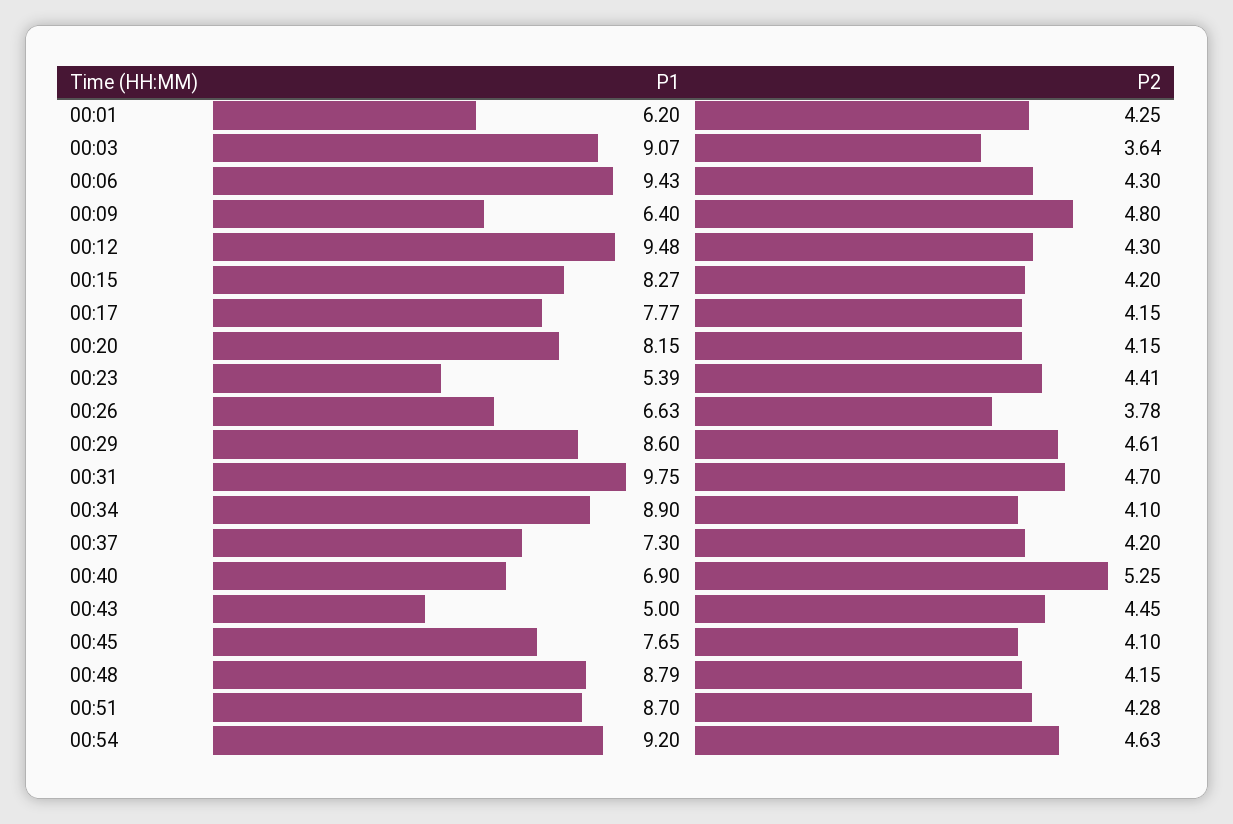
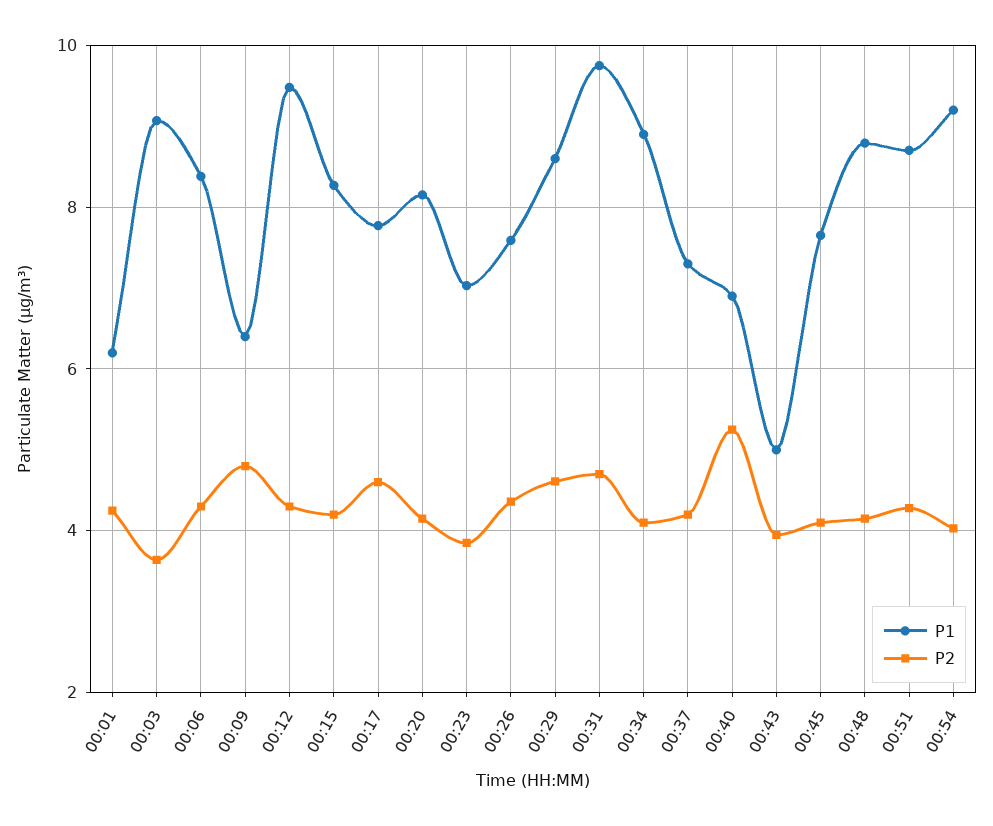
  {
    "P1": {
      "00:01": 6.2,
      "00:03": 9.07,
-     "00:06": 9.43,
+     "00:06": 8.4,
      "00:09": 6.4,
      "00:12": 9.48,
      "00:15": 8.27,
      "00:17": 7.77,
      "00:20": 8.15,
-     "00:23": 5.39,
+     "00:23": 7,
-     "00:26": 6.63,
+     "00:26": 7.6,
      "00:29": 8.6,
      "00:31": 9.75,
      "00:34": 8.9,
      "00:37": 7.3,
      "00:40": 6.9,
      "00:43": 5,
      "00:45": 7.65,
      "00:48": 8.79,
      "00:51": 8.7,
      "00:54": 9.2
    },
    "P2": {
      "00:01": 4.25,
      "00:03": 3.64,
      "00:06": 4.3,
      "00:09": 4.8,
      "00:12": 4.3,
      "00:15": 4.2,
-     "00:17": 4.15,
+     "00:17": 4.6,
      "00:20": 4.15,
-     "00:23": 4.41,
+     "00:23": 3.8,
-     "00:26": 3.78,
+     "00:26": 4.4,
      "00:29": 4.61,
      "00:31": 4.7,
      "00:34": 4.1,
      "00:37": 4.2,
      "00:40": 5.25,
-     "00:43": 4.45,
+     "00:43": 4,
      "00:45": 4.1,
      "00:48": 4.15,
      "00:51": 4.28,
-     "00:54": 4.63
+     "00:54": 4
    }
  }

